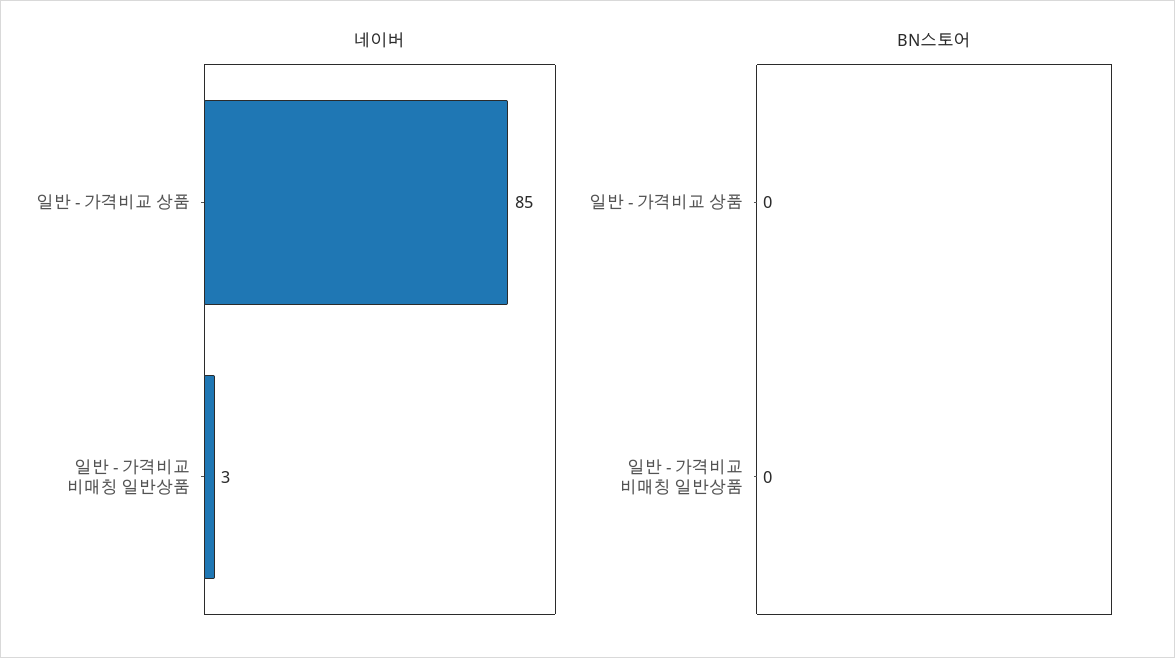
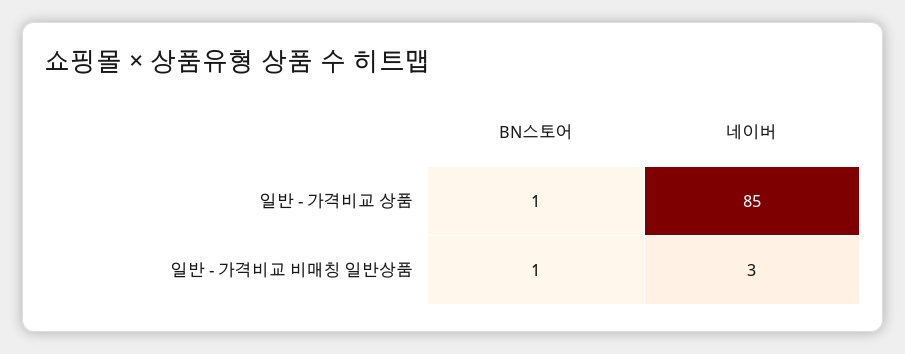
  {
    "네이버": {
      "일반 - 가격비교 상품": 85,
      "일반 - 가격비교 비매칭 일반상품": 3
    },
    "BN스토어": {
-     "일반 - 가격비교 상품": 0,
+     "일반 - 가격비교 상품": 1,
-     "일반 - 가격비교 비매칭 일반상품": 0
+     "일반 - 가격비교 비매칭 일반상품": 1
    }
  }

